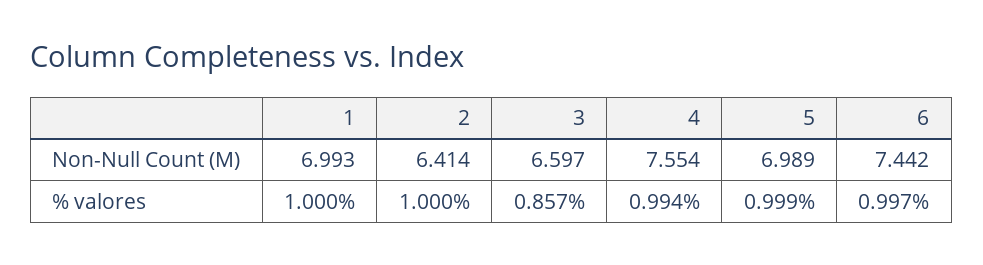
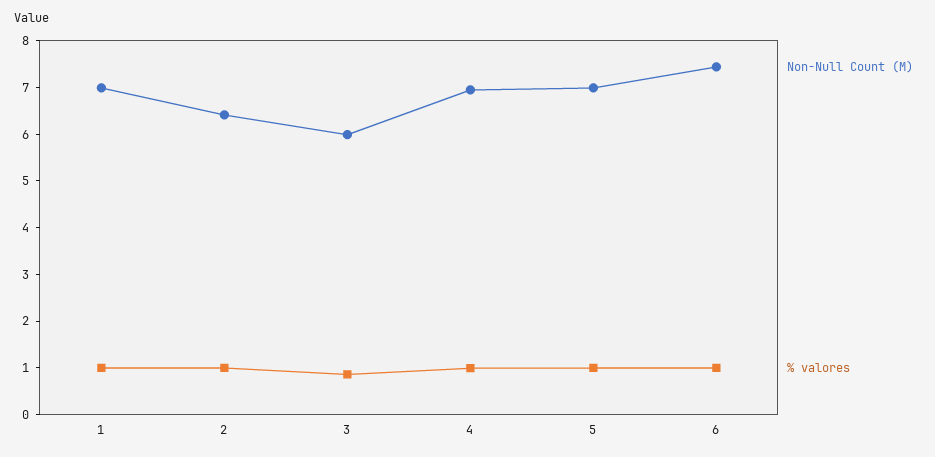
  {
    "Non-Null Count (M)": {
      "1": 6.993,
      "2": 6.414,
-     "3": 6.597,
+     "3": 6,
-     "4": 7.554,
+     "4": 7,
      "5": 6.989,
      "6": 7.442
    },
    "% valores": {
      "1": 1,
      "2": 1,
      "3": 0.857,
      "4": 0.994,
      "5": 0.999,
      "6": 0.997
    }
  }

